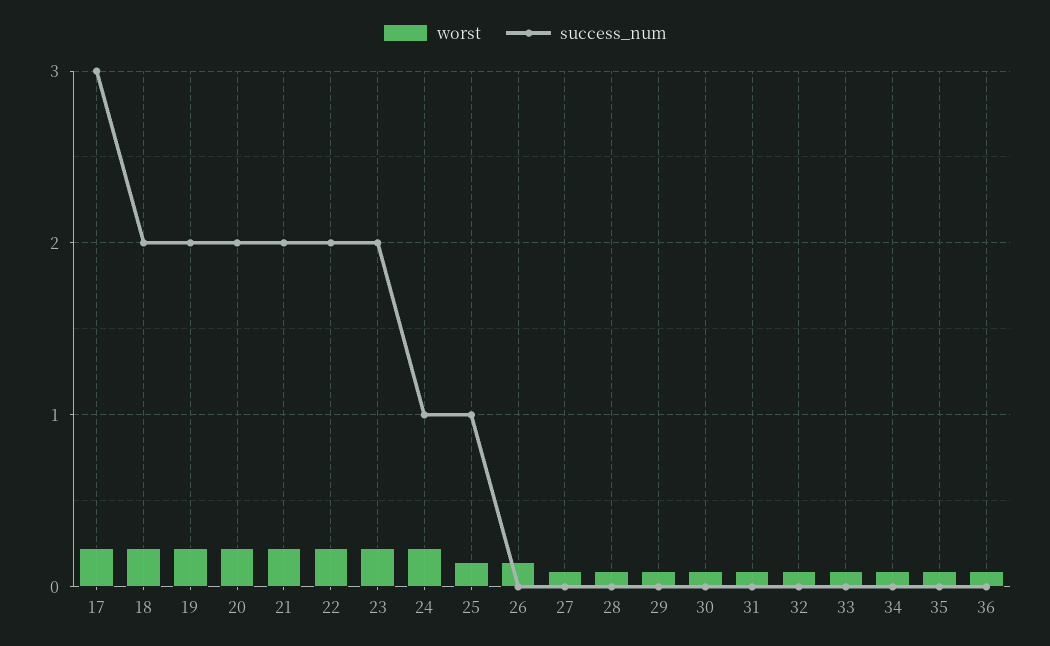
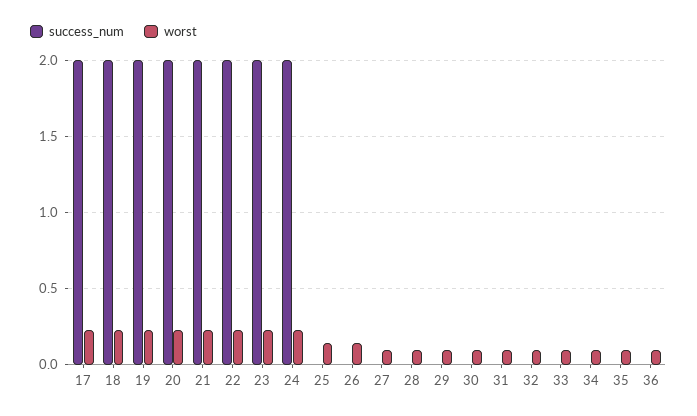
  {
    "worst": {
      "17": 0.25,
      "18": 0.25,
      "19": 0.25,
      "20": 0.25,
      "21": 0.25,
      "22": 0.25,
      "23": 0.25,
      "24": 0.25,
      "25": 0.15,
      "26": 0.15,
      "27": 0.1,
      "28": 0.1,
      "29": 0.1,
      "30": 0.1,
      "31": 0.1,
      "32": 0.1,
      "33": 0.1,
      "34": 0.1,
      "35": 0.1,
      "36": 0.1
    },
    "success_num": {
-     "17": 3,
+     "17": 2,
      "18": 2,
      "19": 2,
      "20": 2,
      "21": 2,
      "22": 2,
      "23": 2,
-     "24": 1,
+     "24": 2,
-     "25": 1,
+     "25": 0,
      "26": 0,
      "27": 0,
      "28": 0,
      "29": 0,
      "30": 0,
      "31": 0,
      "32": 0,
      "33": 0,
      "34": 0,
      "35": 0,
      "36": 0
    }
  }

